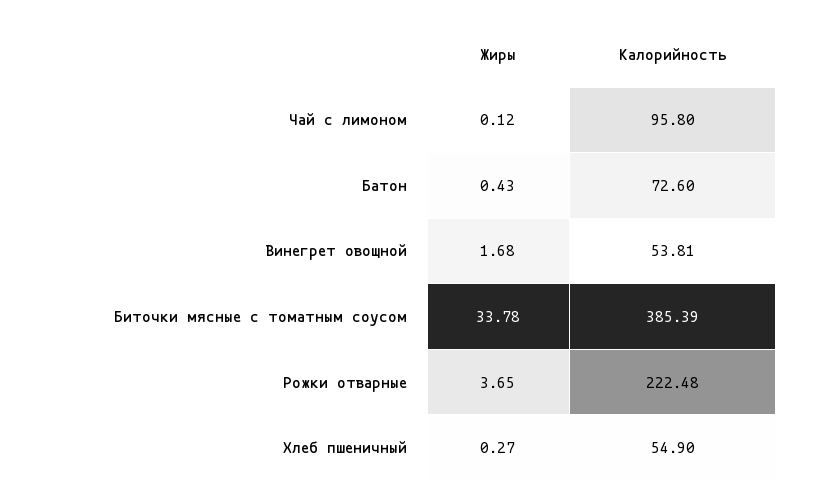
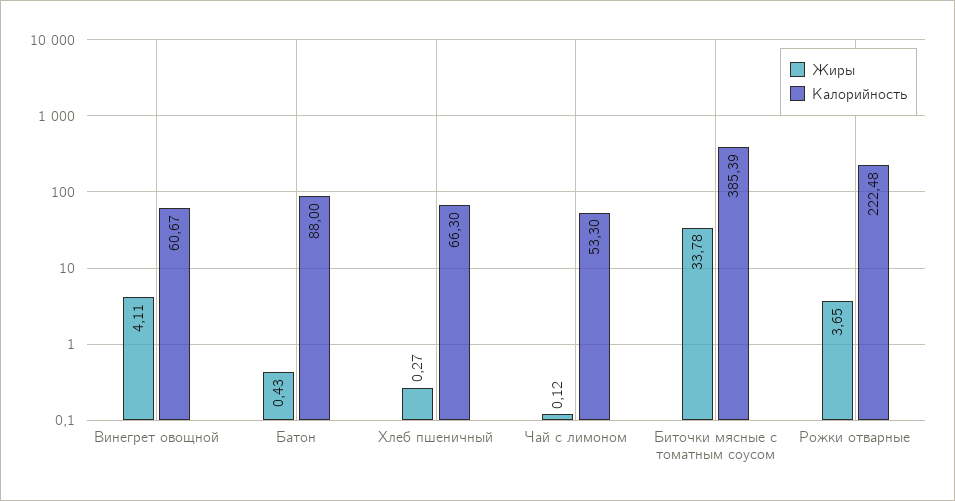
  {
    "Жиры": {
      "Чай с лимоном": 0.12,
      "Батон": 0.43,
-     "Винегрет овощной": 1.68,
+     "Винегрет овощной": 4.11,
      "Биточки мясные с томатным соусом": 33.78,
      "Рожки отварные": 3.65,
      "Хлеб пшеничный": 0.27
    },
    "Калорийность": {
-     "Чай с лимоном": 95.8,
+     "Чай с лимоном": 53.3,
-     "Батон": 72.6,
+     "Батон": 88,
-     "Винегрет овощной": 53.81,
+     "Винегрет овощной": 60.67,
      "Биточки мясные с томатным соусом": 385.39,
      "Рожки отварные": 222.48,
-     "Хлеб пшеничный": 54.9
+     "Хлеб пшеничный": 66.3
    }
  }

